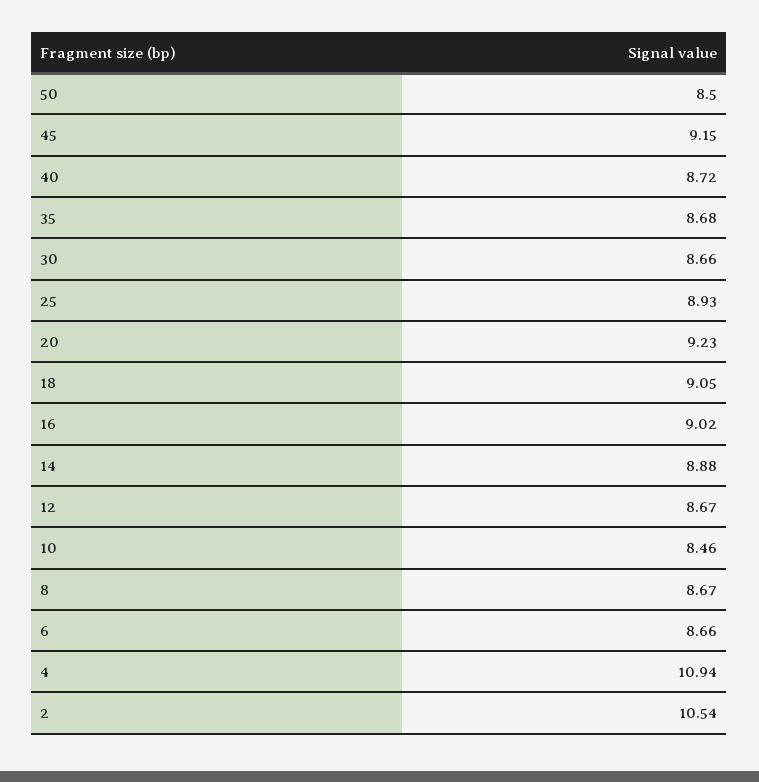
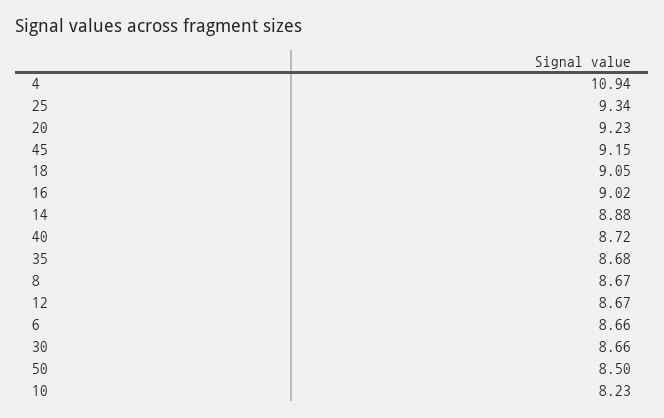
  {
    "50": 8.5,
    "45": 9.15,
    "40": 8.72,
    "35": 8.68,
    "30": 8.66,
-   "25": 8.93,
+   "25": 9.34,
    "20": 9.23,
    "18": 9.05,
    "16": 9.02,
    "14": 8.88,
    "12": 8.67,
-   "10": 8.46,
+   "10": 8.23,
    "8": 8.67,
    "6": 8.66,
-   "4": 10.94,
+   "4": 10.94
-   "2": 10.54
  }

